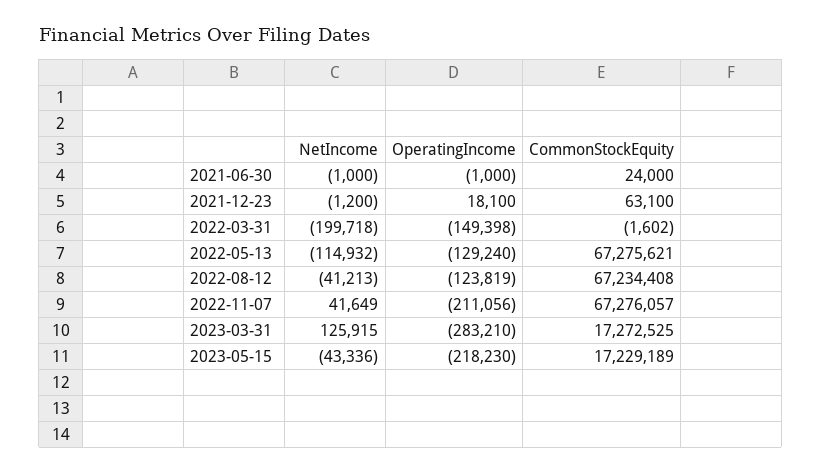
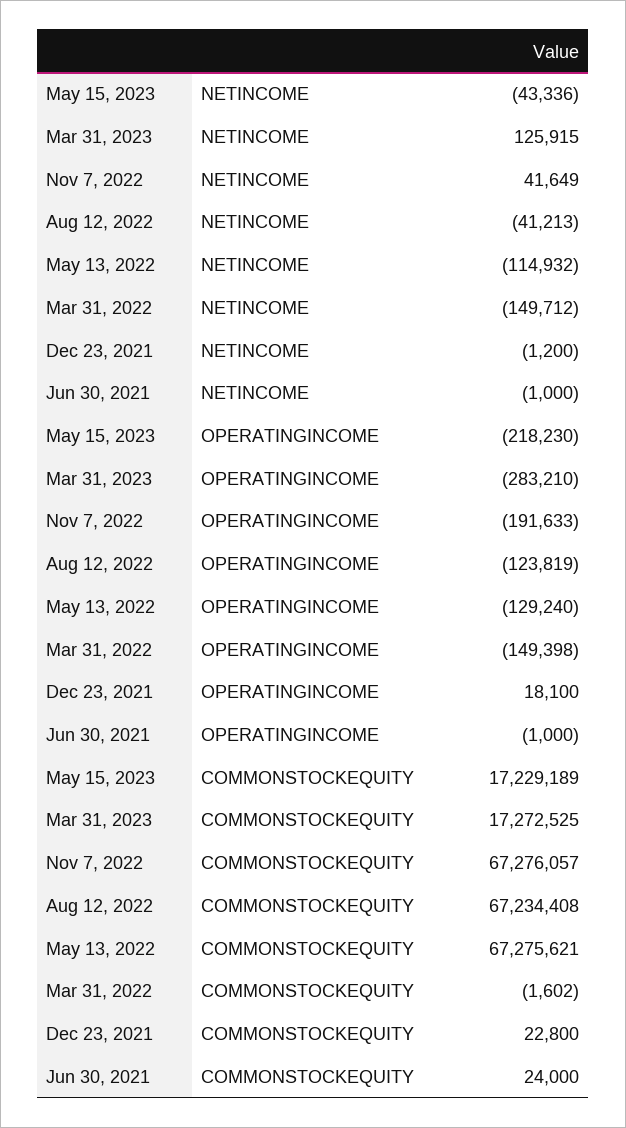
  {
    "NetIncome": {
      "2021-06-30": -1000,
      "2021-12-23": -1200,
-     "2022-03-31": -199718,
+     "2022-03-31": -149712,
      "2022-05-13": -114932,
      "2022-08-12": -41213,
      "2022-11-07": 41649,
      "2023-03-31": 125915,
      "2023-05-15": -43336
    },
    "OperatingIncome": {
      "2021-06-30": -1000,
      "2021-12-23": 18100,
      "2022-03-31": -149398,
      "2022-05-13": -129240,
      "2022-08-12": -123819,
-     "2022-11-07": -211056,
+     "2022-11-07": -191633,
      "2023-03-31": -283210,
      "2023-05-15": -218230
    },
    "CommonStockEquity": {
      "2021-06-30": 24000,
-     "2021-12-23": 63100,
+     "2021-12-23": 22800,
      "2022-03-31": -1602,
      "2022-05-13": 67275621,
      "2022-08-12": 67234408,
      "2022-11-07": 67276057,
      "2023-03-31": 17272525,
      "2023-05-15": 17229189
    }
  }

